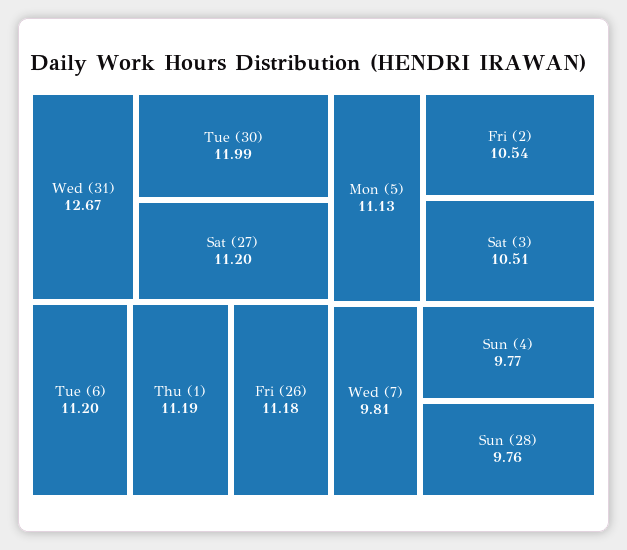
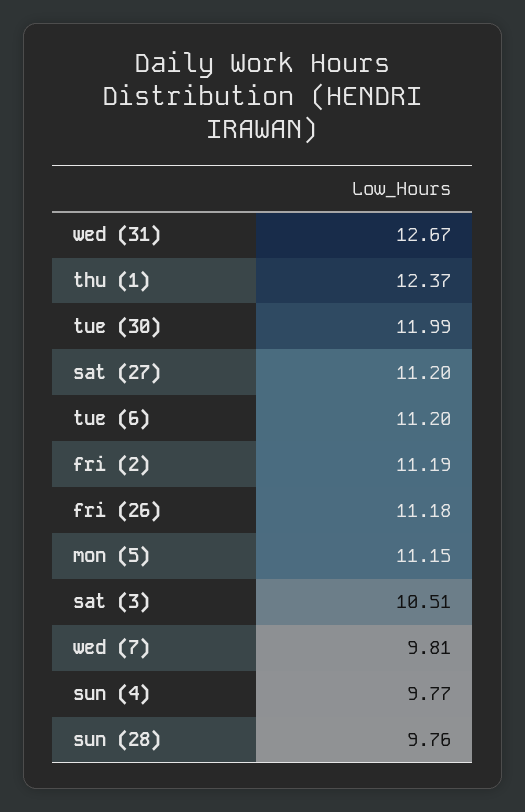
  {
    "Wed (31)": 12.67,
    "Tue (30)": 11.99,
    "Sat (27)": 11.2,
    "Tue (6)": 11.2,
-   "Thu (1)": 11.19,
+   "Thu (1)": 12.37,
    "Fri (26)": 11.18,
-   "Mon (5)": 11.13,
+   "Mon (5)": 11.15,
-   "Fri (2)": 10.54,
+   "Fri (2)": 11.19,
    "Sat (3)": 10.51,
    "Wed (7)": 9.81,
    "Sun (4)": 9.77,
    "Sun (28)": 9.76
  }

